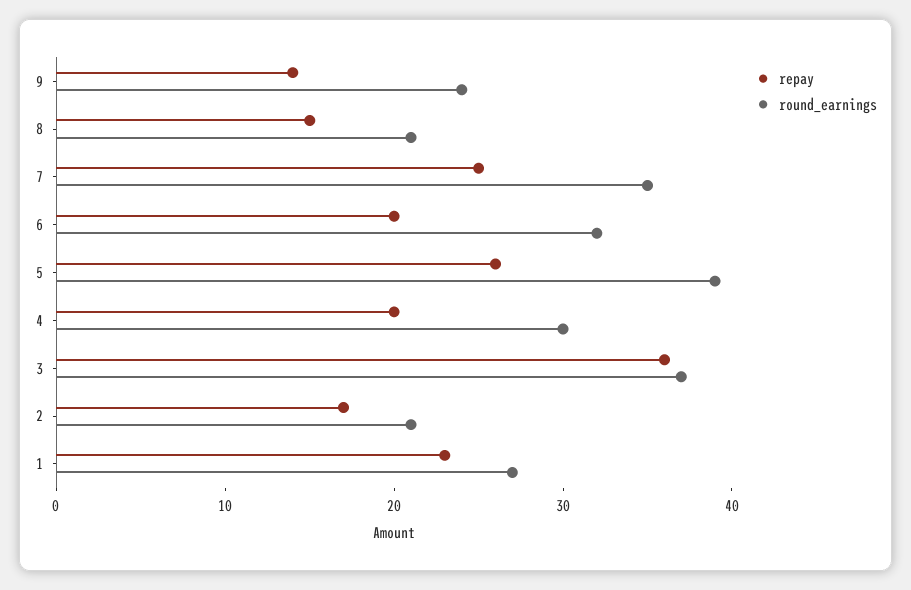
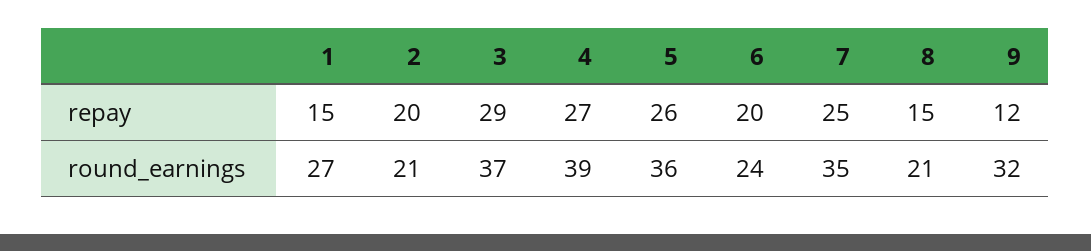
  {
    "repay": {
-     "9": 14,
+     "9": 12,
      "8": 15,
      "7": 25,
      "6": 20,
      "5": 26,
-     "4": 20,
+     "4": 27,
-     "3": 36,
+     "3": 29,
-     "2": 17,
+     "2": 20,
-     "1": 23
+     "1": 15
    },
    "round_earnings": {
-     "9": 24,
+     "9": 32,
      "8": 21,
      "7": 35,
-     "6": 32,
+     "6": 24,
-     "5": 39,
+     "5": 36,
-     "4": 30,
+     "4": 39,
      "3": 37,
      "2": 21,
      "1": 27
    }
  }

